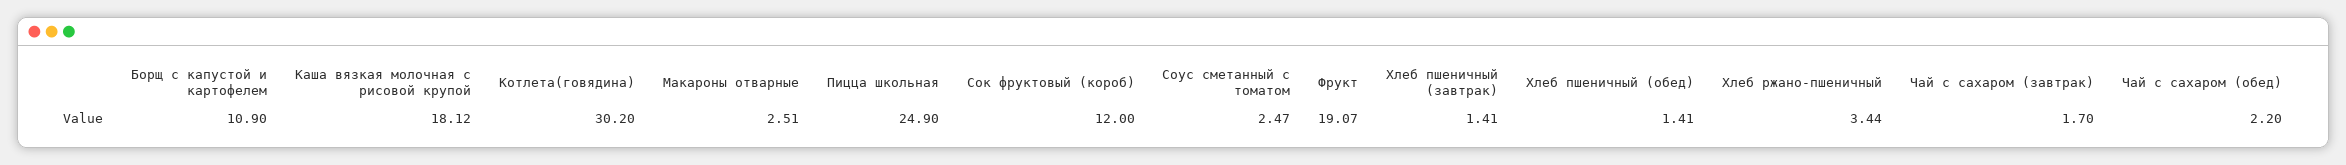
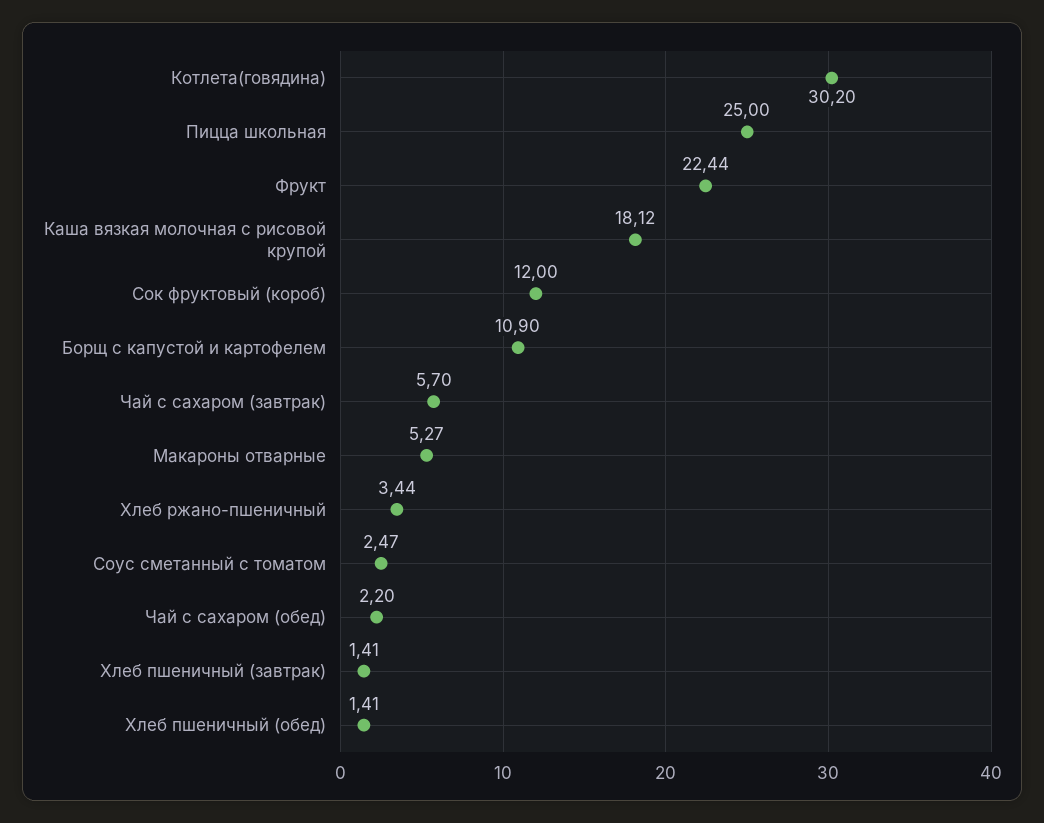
  {
    "Борщ с капустой и картофелем": 10.9,
    "Каша вязкая молочная с рисовой крупой": 18.12,
    "Котлета(говядина)": 30.2,
-   "Макароны отварные": 2.51,
+   "Макароны отварные": 5.27,
-   "Пицца школьная": 24.9,
+   "Пицца школьная": 25,
    "Сок фруктовый (короб)": 12,
    "Соус сметанный с томатом": 2.47,
-   "Фрукт": 19.07,
+   "Фрукт": 22.44,
    "Хлеб пшеничный (завтрак)": 1.41,
    "Хлеб пшеничный (обед)": 1.41,
    "Хлеб ржано-пшеничный": 3.44,
-   "Чай с сахаром (завтрак)": 1.7,
+   "Чай с сахаром (завтрак)": 5.7,
    "Чай с сахаром (обед)": 2.2
  }

